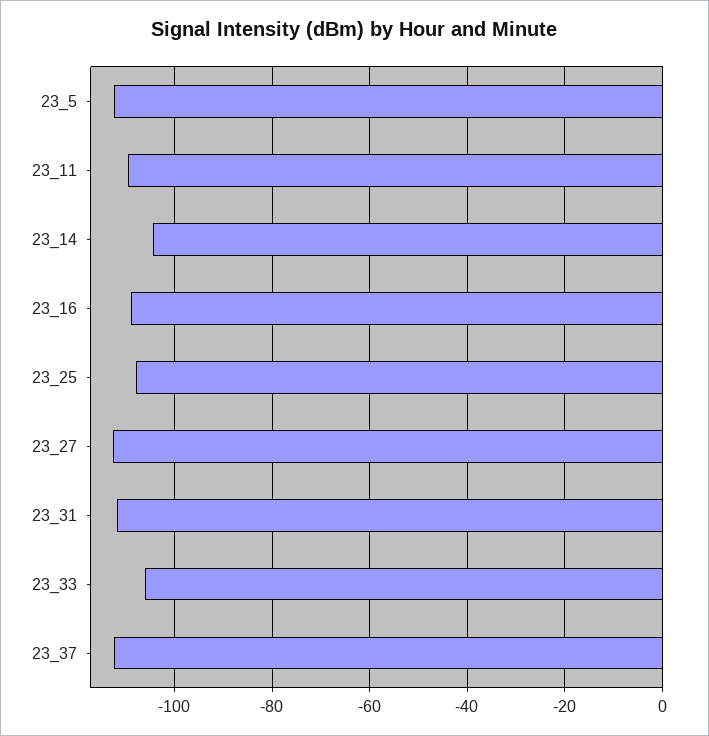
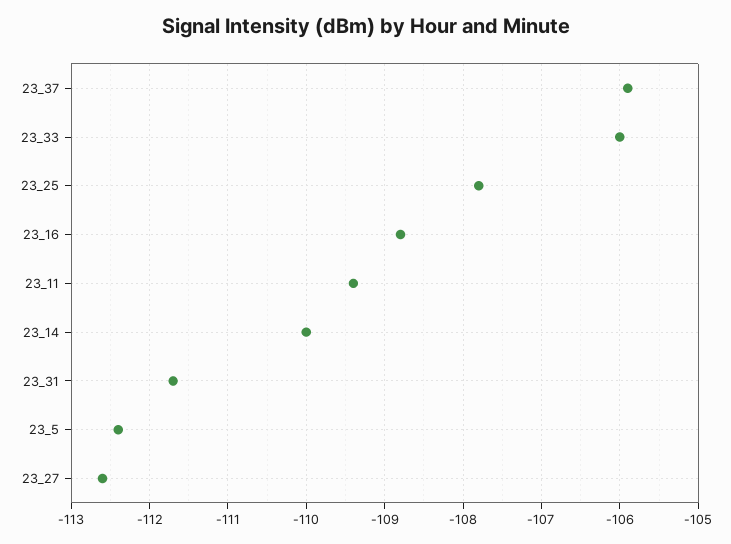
  {
    "23_5": -112.4,
    "23_11": -109.4,
-   "23_14": -104,
+   "23_14": -110,
    "23_16": -108.8,
    "23_25": -107.8,
    "23_27": -112.6,
    "23_31": -111.7,
    "23_33": -106,
-   "23_37": -112
+   "23_37": -105.9
  }

